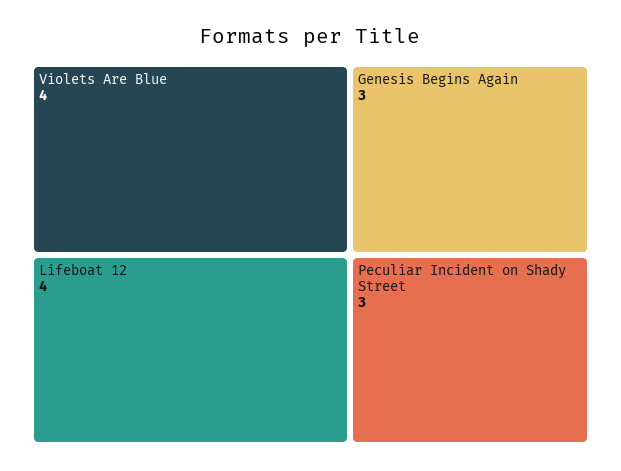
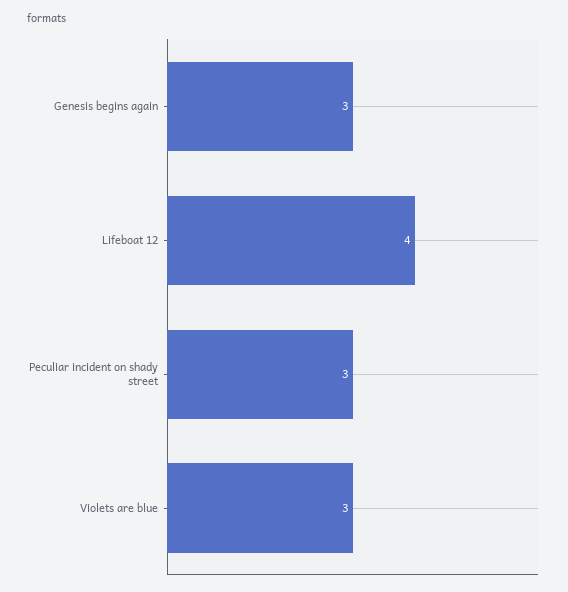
  {
-   "Violets Are Blue": 4,
+   "Violets Are Blue": 3,
    "Lifeboat 12": 4,
    "Genesis Begins Again": 3,
    "Peculiar Incident on Shady Street": 3
  }

